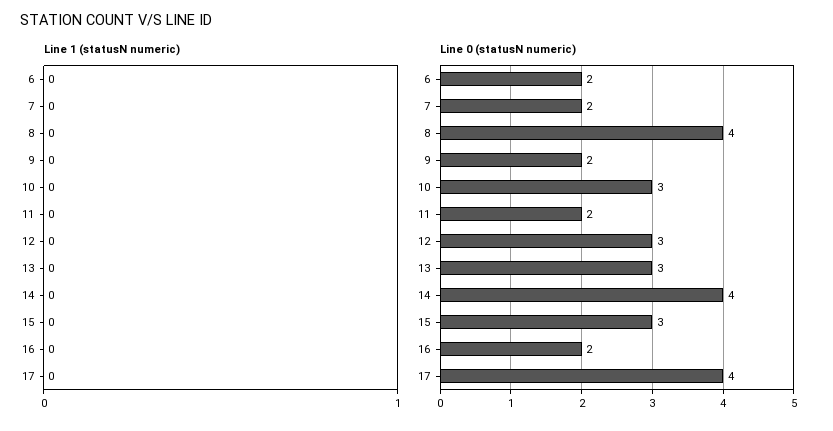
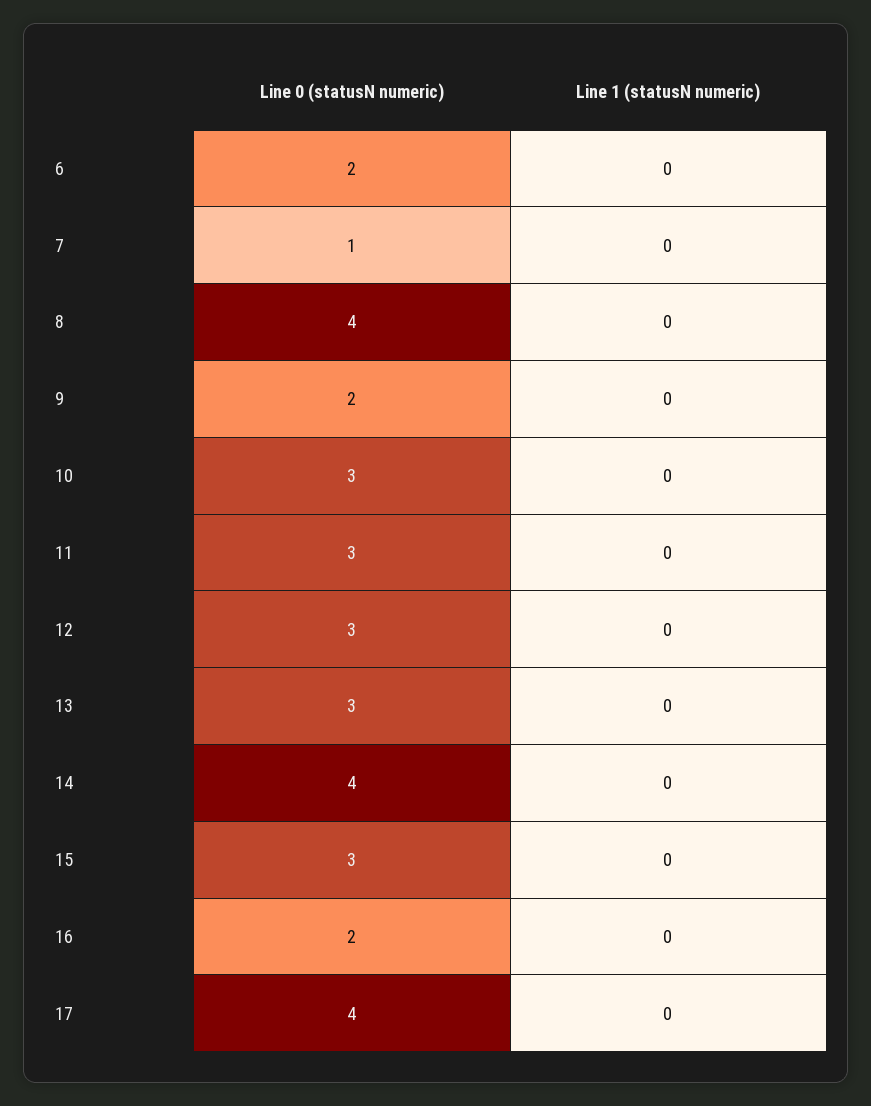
  {
    "Line 1 (statusN numeric)": {
      "6": 0,
      "7": 0,
      "8": 0,
      "9": 0,
      "10": 0,
      "11": 0,
      "12": 0,
      "13": 0,
      "14": 0,
      "15": 0,
      "16": 0,
      "17": 0
    },
    "Line 0 (statusN numeric)": {
      "6": 2,
-     "7": 2,
+     "7": 1,
      "8": 4,
      "9": 2,
      "10": 3,
-     "11": 2,
+     "11": 3,
      "12": 3,
      "13": 3,
      "14": 4,
      "15": 3,
      "16": 2,
      "17": 4
    }
  }

